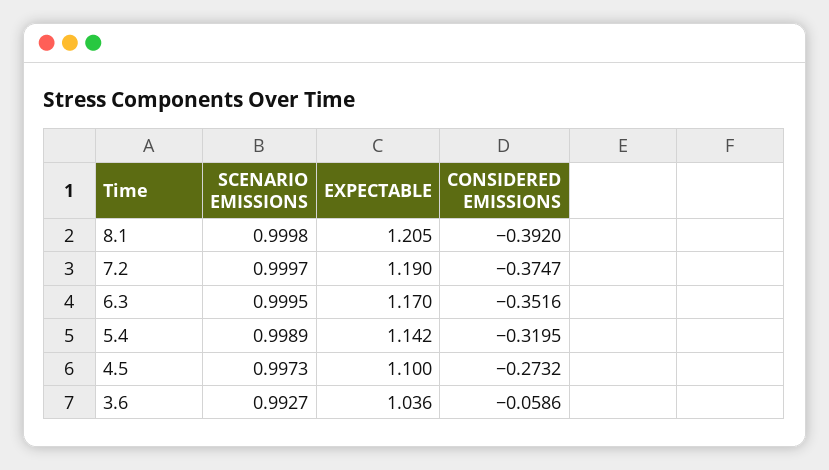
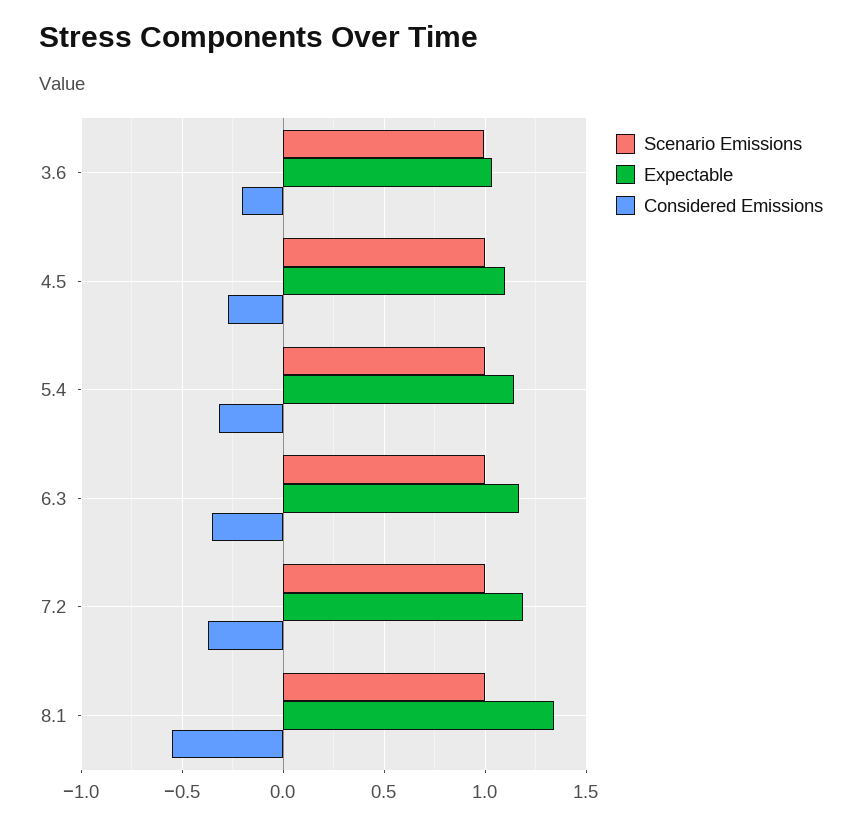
  {
    "SCENARIO EMISSIONS": {
      "8.1": 0.9998,
      "7.2": 0.9997,
      "6.3": 0.9995,
      "5.4": 0.9989,
      "4.5": 0.9973,
      "3.6": 0.9927
    },
    "EXPECTABLE": {
-     "8.1": 1.205,
+     "8.1": 1.35,
      "7.2": 1.19,
      "6.3": 1.17,
      "5.4": 1.142,
      "4.5": 1.1,
      "3.6": 1.036
    },
    "CONSIDERED EMISSIONS": {
-     "8.1": -0.392,
+     "8.1": -0.55,
      "7.2": -0.3747,
      "6.3": -0.3516,
      "5.4": -0.3195,
      "4.5": -0.2732,
-     "3.6": -0.0586
+     "3.6": -0.2
    }
  }

